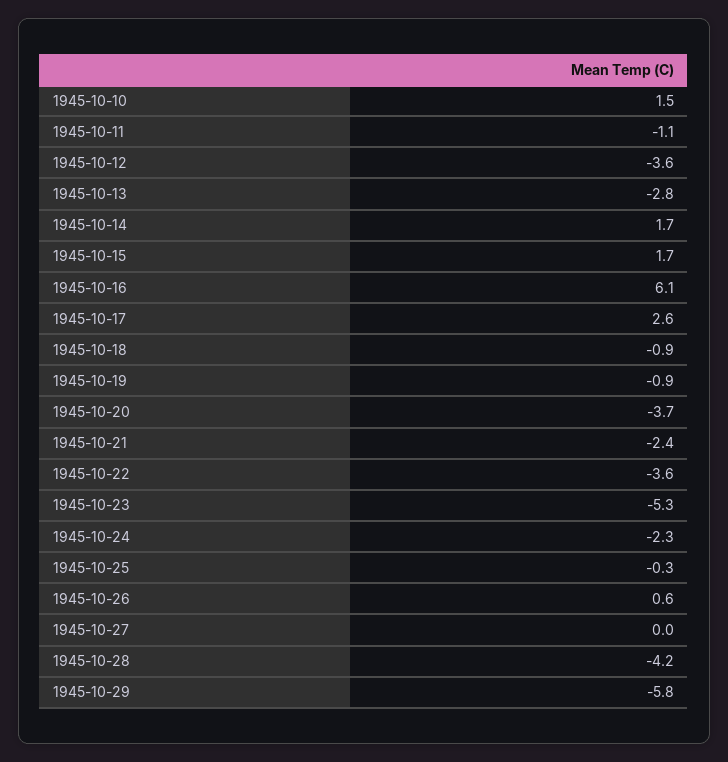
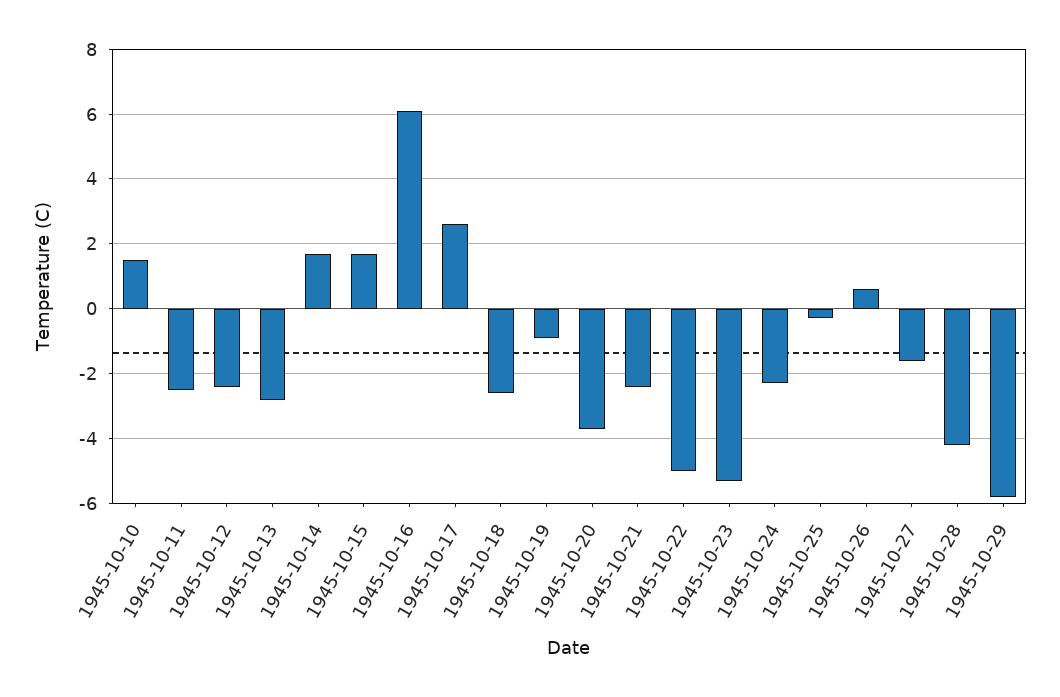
  {
    "1945-10-10": 1.5,
-   "1945-10-11": -1.1,
+   "1945-10-11": -2.5,
-   "1945-10-12": -3.6,
+   "1945-10-12": -2.5,
    "1945-10-13": -2.8,
    "1945-10-14": 1.7,
    "1945-10-15": 1.7,
    "1945-10-16": 6.1,
    "1945-10-17": 2.6,
-   "1945-10-18": -0.9,
+   "1945-10-18": -2.5,
    "1945-10-19": -0.9,
    "1945-10-20": -3.7,
    "1945-10-21": -2.4,
-   "1945-10-22": -3.6,
+   "1945-10-22": -5,
    "1945-10-23": -5.3,
    "1945-10-24": -2.3,
    "1945-10-25": -0.3,
    "1945-10-26": 0.6,
-   "1945-10-27": 0,
+   "1945-10-27": -1.5,
    "1945-10-28": -4.2,
    "1945-10-29": -5.8
  }

